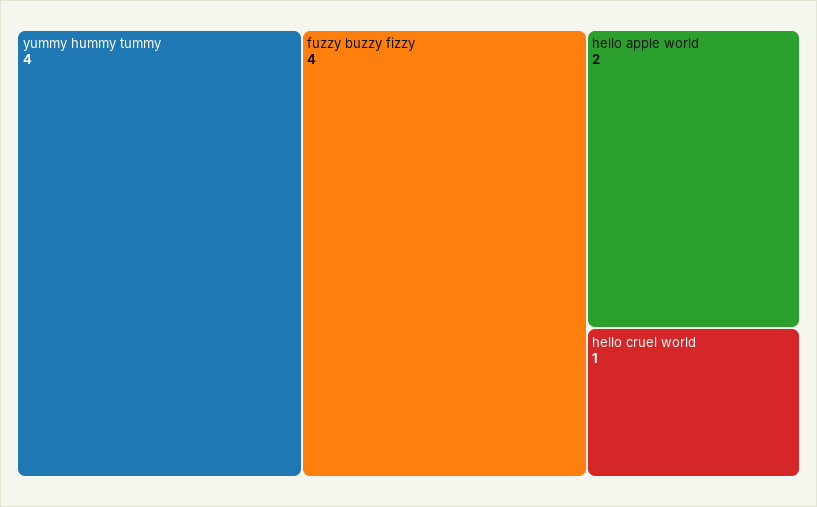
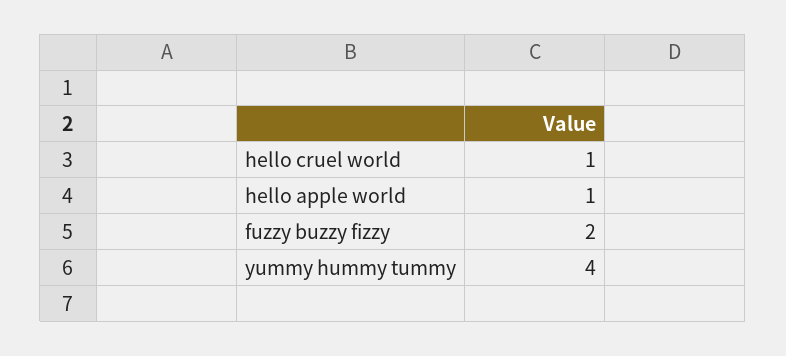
  {
    "yummy hummy tummy": 4,
-   "fuzzy buzzy fizzy": 4,
+   "fuzzy buzzy fizzy": 2,
-   "hello apple world": 2,
+   "hello apple world": 1,
    "hello cruel world": 1
  }

